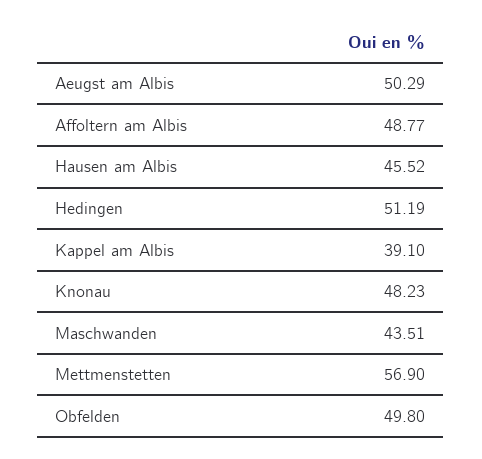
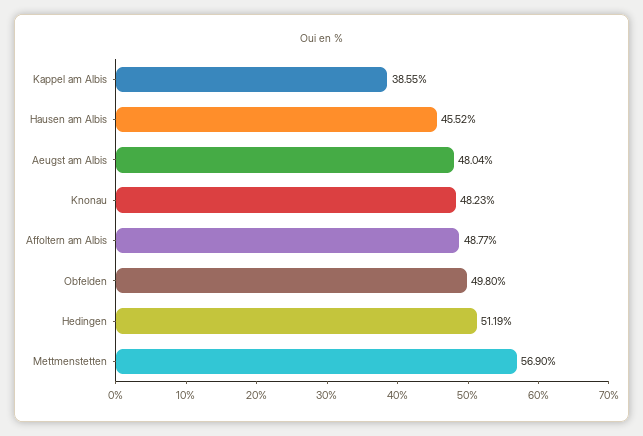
  {
-   "Aeugst am Albis": 50.29,
+   "Aeugst am Albis": 48.04,
    "Affoltern am Albis": 48.77,
    "Hausen am Albis": 45.52,
    "Hedingen": 51.19,
-   "Kappel am Albis": 39.1,
+   "Kappel am Albis": 38.55,
    "Knonau": 48.23,
-   "Maschwanden": 43.51,
    "Mettmenstetten": 56.9,
    "Obfelden": 49.8
  }

